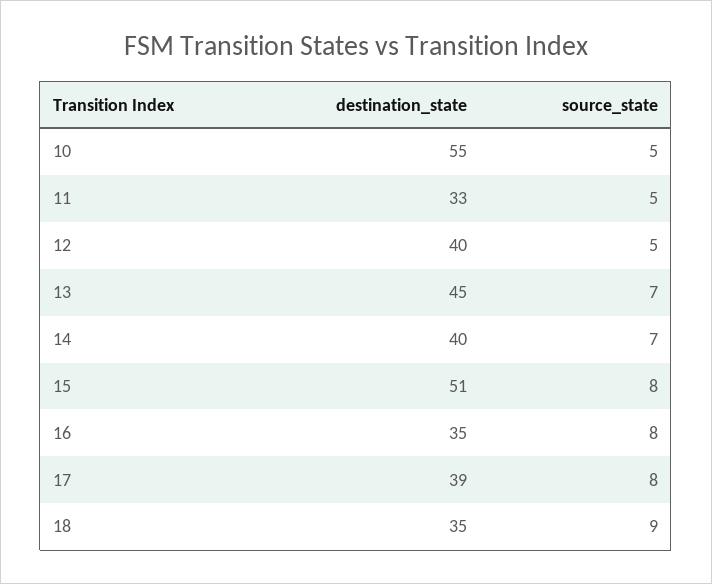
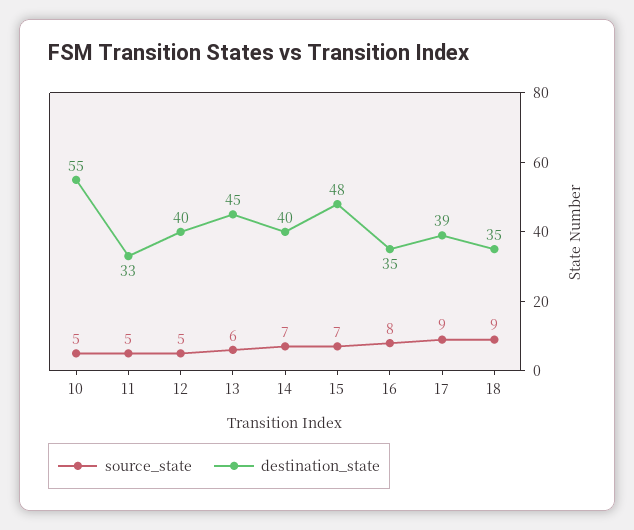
  {
    "destination_state": {
      "10": 55,
      "11": 33,
      "12": 40,
      "13": 45,
      "14": 40,
-     "15": 51,
+     "15": 48,
      "16": 35,
      "17": 39,
      "18": 35
    },
    "source_state": {
      "10": 5,
      "11": 5,
      "12": 5,
-     "13": 7,
+     "13": 6,
      "14": 7,
-     "15": 8,
+     "15": 7,
      "16": 8,
-     "17": 8,
+     "17": 9,
      "18": 9
    }
  }

